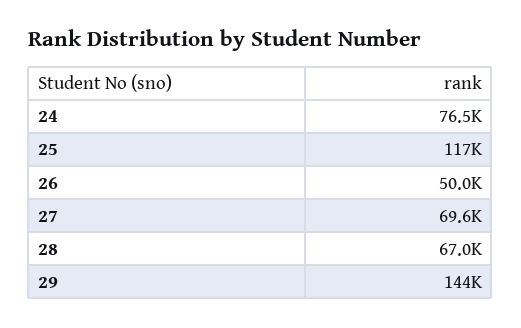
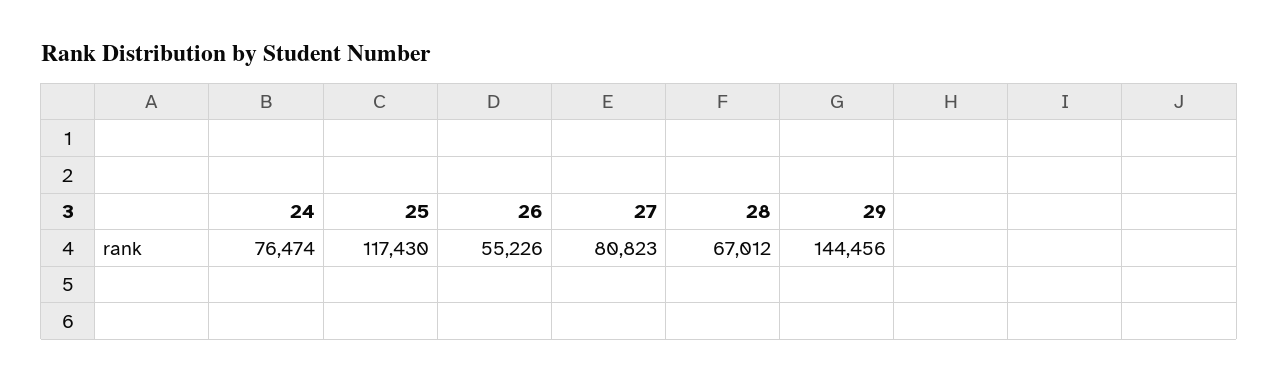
  {
    "24": 76474,
    "25": 117430,
-   "26": 50000,
+   "26": 55226,
-   "27": 69600,
+   "27": 80823,
    "28": 67012,
    "29": 144456
  }

